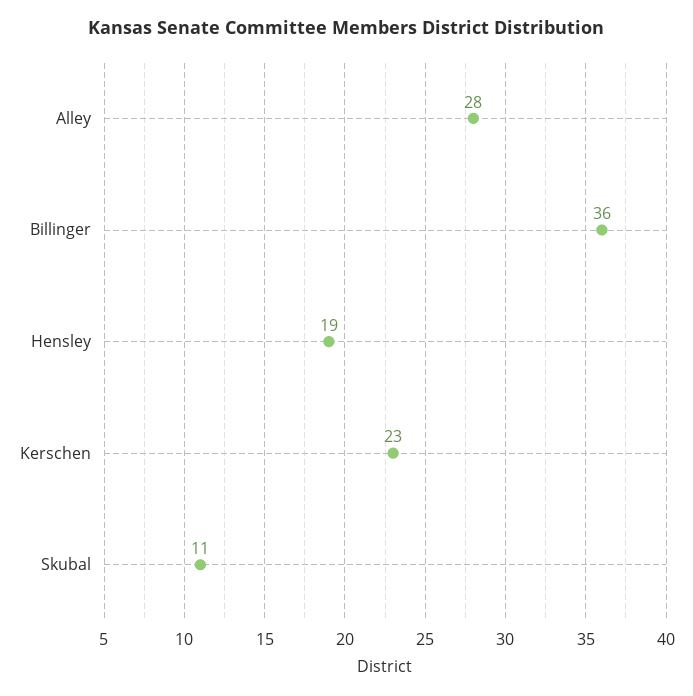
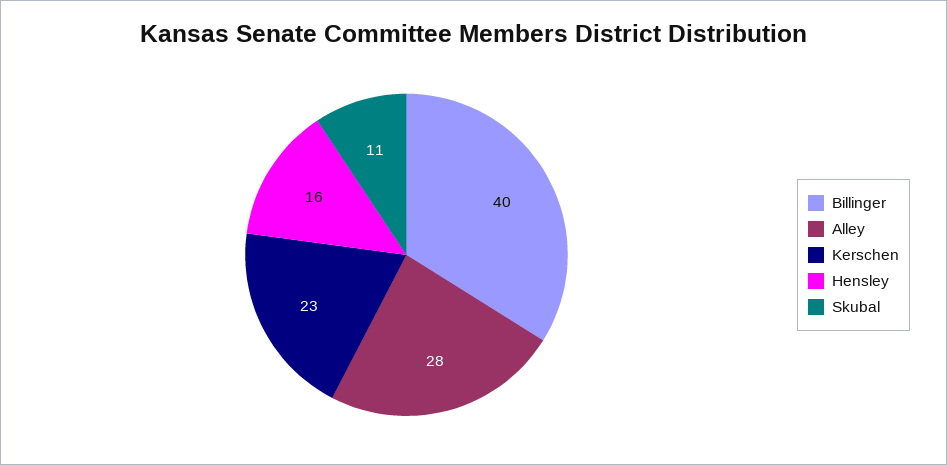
  {
    "Alley": 28,
-   "Billinger": 36,
+   "Billinger": 40,
-   "Hensley": 19,
+   "Hensley": 16,
    "Kerschen": 23,
    "Skubal": 11
  }

